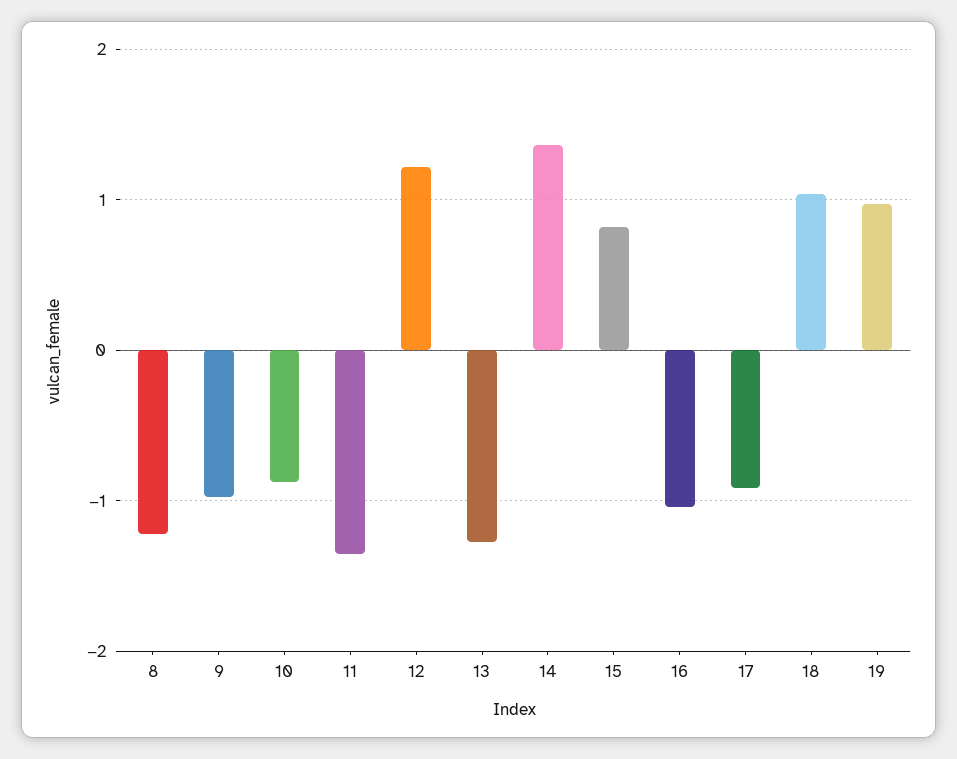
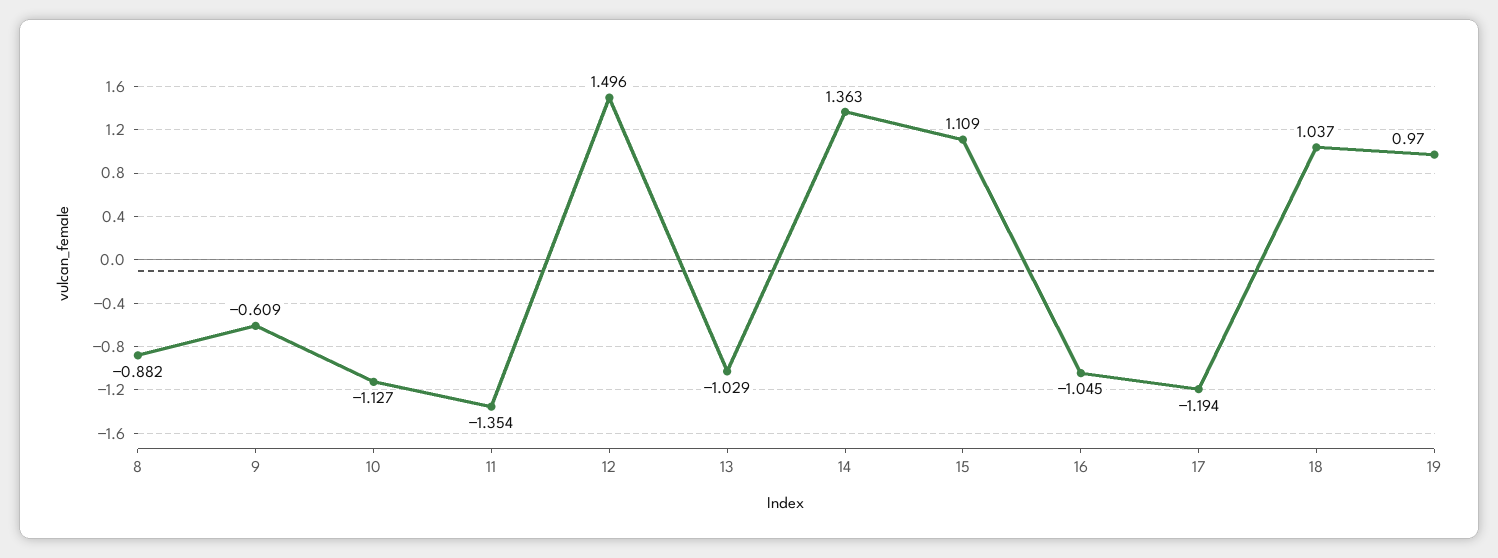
  {
-   "8": -1.2,
+   "8": -0.882,
-   "9": -1,
+   "9": -0.609,
-   "10": -0.9,
+   "10": -1.127,
    "11": -1.354,
-   "12": 1.2,
+   "12": 1.496,
-   "13": -1.3,
+   "13": -1.029,
    "14": 1.363,
-   "15": 0.8,
+   "15": 1.109,
    "16": -1.045,
-   "17": -0.9,
+   "17": -1.194,
    "18": 1.037,
    "19": 0.97
  }

